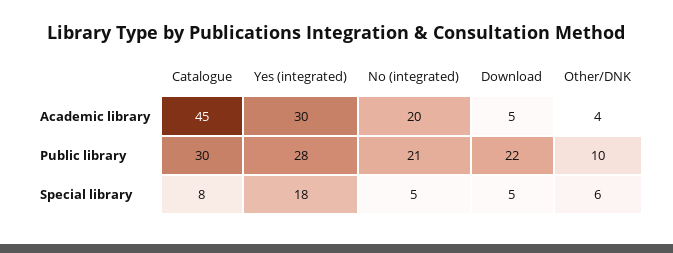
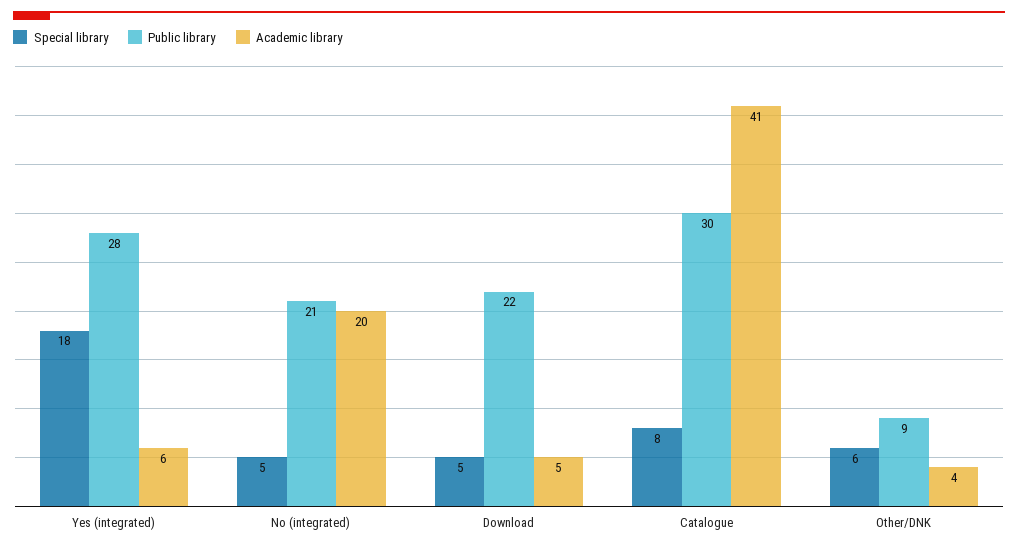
  {
    "Academic library": {
-     "Catalogue": 45,
+     "Catalogue": 41,
-     "Yes (integrated)": 30,
+     "Yes (integrated)": 6,
      "No (integrated)": 20,
      "Download": 5,
      "Other/DNK": 4
    },
    "Public library": {
      "Catalogue": 30,
      "Yes (integrated)": 28,
      "No (integrated)": 21,
      "Download": 22,
-     "Other/DNK": 10
+     "Other/DNK": 9
    },
    "Special library": {
      "Catalogue": 8,
      "Yes (integrated)": 18,
      "No (integrated)": 5,
      "Download": 5,
      "Other/DNK": 6
    }
  }

